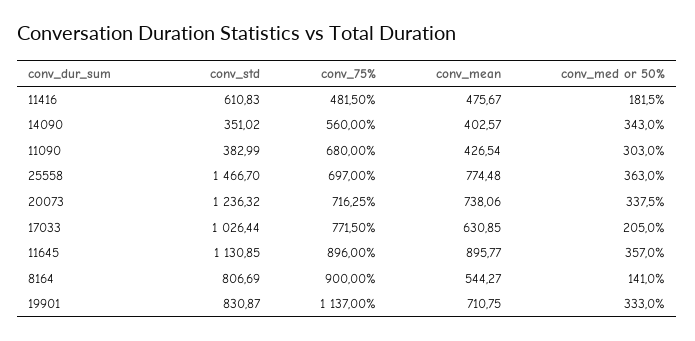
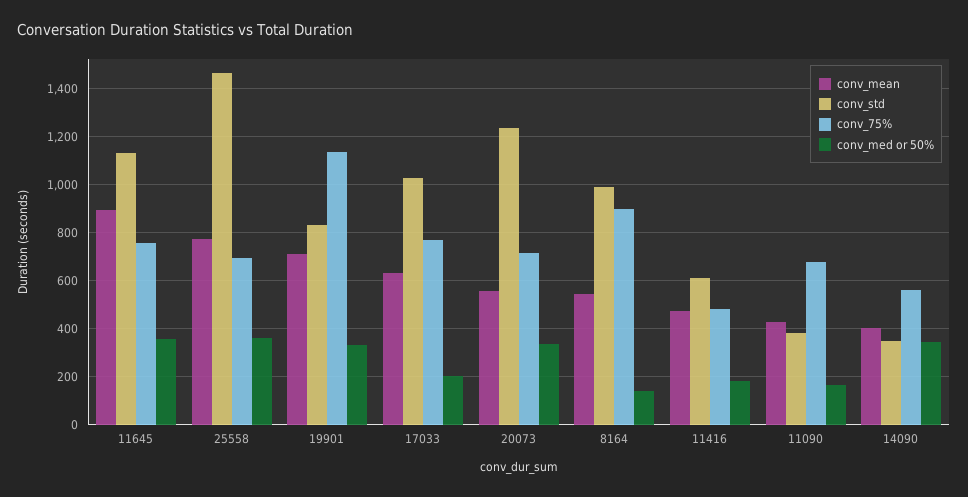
  {
    "conv_std": {
      "11416": 610.83,
      "14090": 351.02,
      "11090": 382.99,
      "25558": 1466.7,
      "20073": 1236.32,
      "17033": 1026.44,
      "11645": 1130.85,
-     "8164": 806.69,
+     "8164": 1000,
      "19901": 830.87
    },
    "conv_75%": {
      "11416": 481.5,
      "14090": 560,
      "11090": 680,
      "25558": 697,
      "20073": 716.25,
      "17033": 771.5,
-     "11645": 896,
+     "11645": 750,
      "8164": 900,
      "19901": 1137
    },
    "conv_mean": {
      "11416": 475.67,
      "14090": 402.57,
      "11090": 426.54,
      "25558": 774.48,
-     "20073": 738.06,
+     "20073": 550,
      "17033": 630.85,
      "11645": 895.77,
      "8164": 544.27,
      "19901": 710.75
    },
    "conv_med or 50%": {
      "11416": 181.5,
      "14090": 343,
-     "11090": 303,
+     "11090": 150,
      "25558": 363,
      "20073": 337.5,
      "17033": 205,
      "11645": 357,
      "8164": 141,
      "19901": 333
    }
  }

